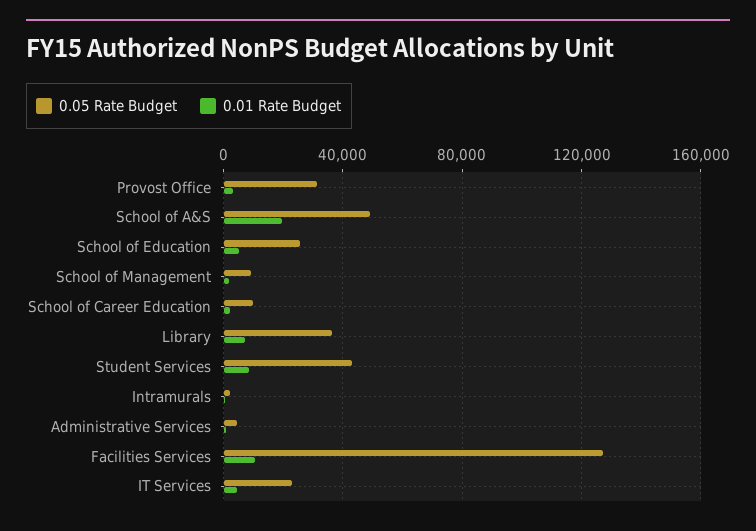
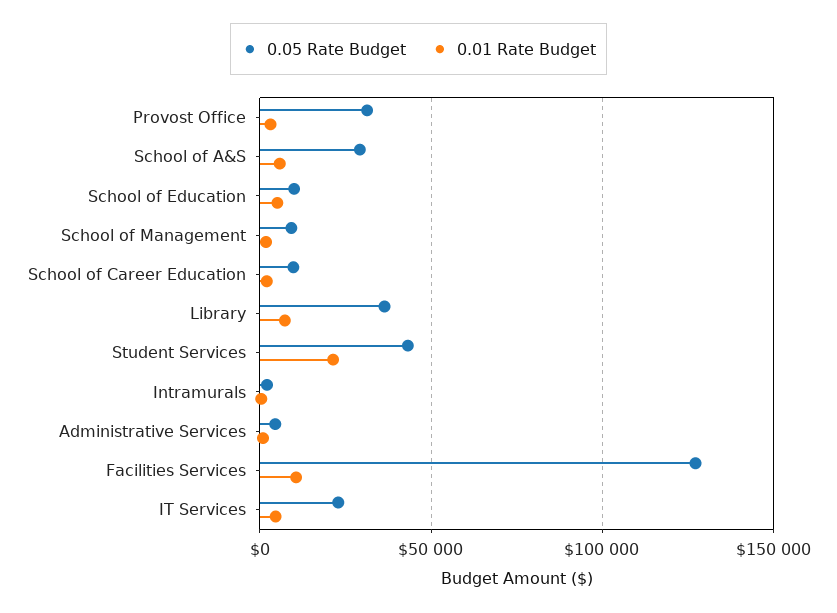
  {
    "0.05 Rate Budget": {
      "Provost Office": 30000,
-     "School of A&S": 50000,
+     "School of A&S": 30000,
-     "School of Education": 25000,
+     "School of Education": 10000,
      "School of Management": 10000,
      "School of Career Education": 10000,
      "Library": 35000,
      "Student Services": 45000,
      "Intramurals": 0,
      "Administrative Services": 5000,
      "Facilities Services": 125000,
      "IT Services": 25000
    },
    "0.01 Rate Budget": {
      "Provost Office": 5000,
-     "School of A&S": 20000,
+     "School of A&S": 5000,
      "School of Education": 5000,
      "School of Management": 0,
      "School of Career Education": 0,
      "Library": 5000,
-     "Student Services": 10000,
+     "Student Services": 20000,
      "Intramurals": 0,
      "Administrative Services": 0,
      "Facilities Services": 10000,
      "IT Services": 5000
    }
  }

